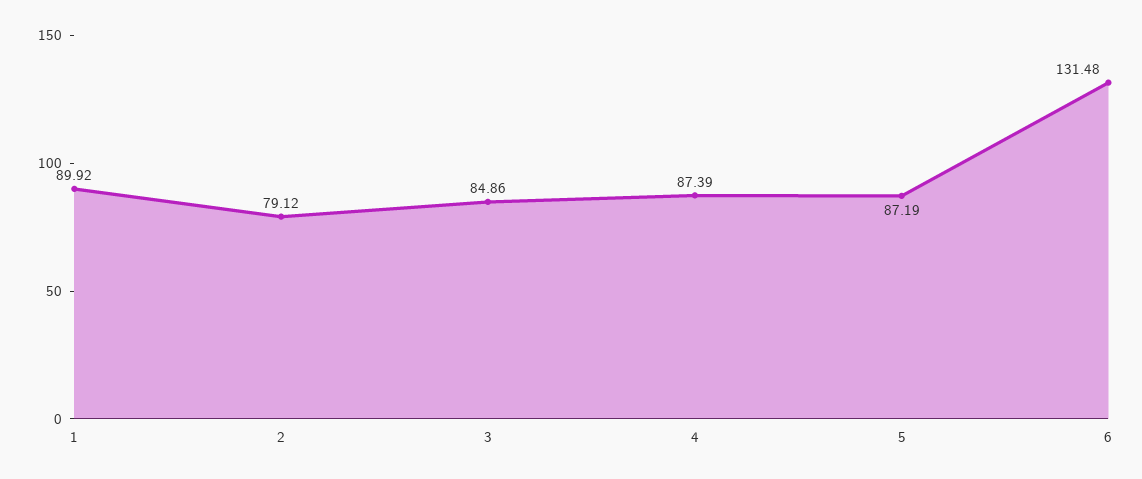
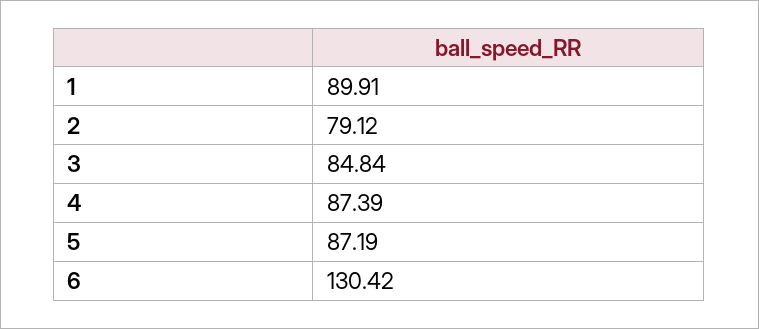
  {
-   "1": 89.92,
+   "1": 89.91,
    "2": 79.12,
-   "3": 84.86,
+   "3": 84.84,
    "4": 87.39,
    "5": 87.19,
-   "6": 131.48
+   "6": 130.42
  }

